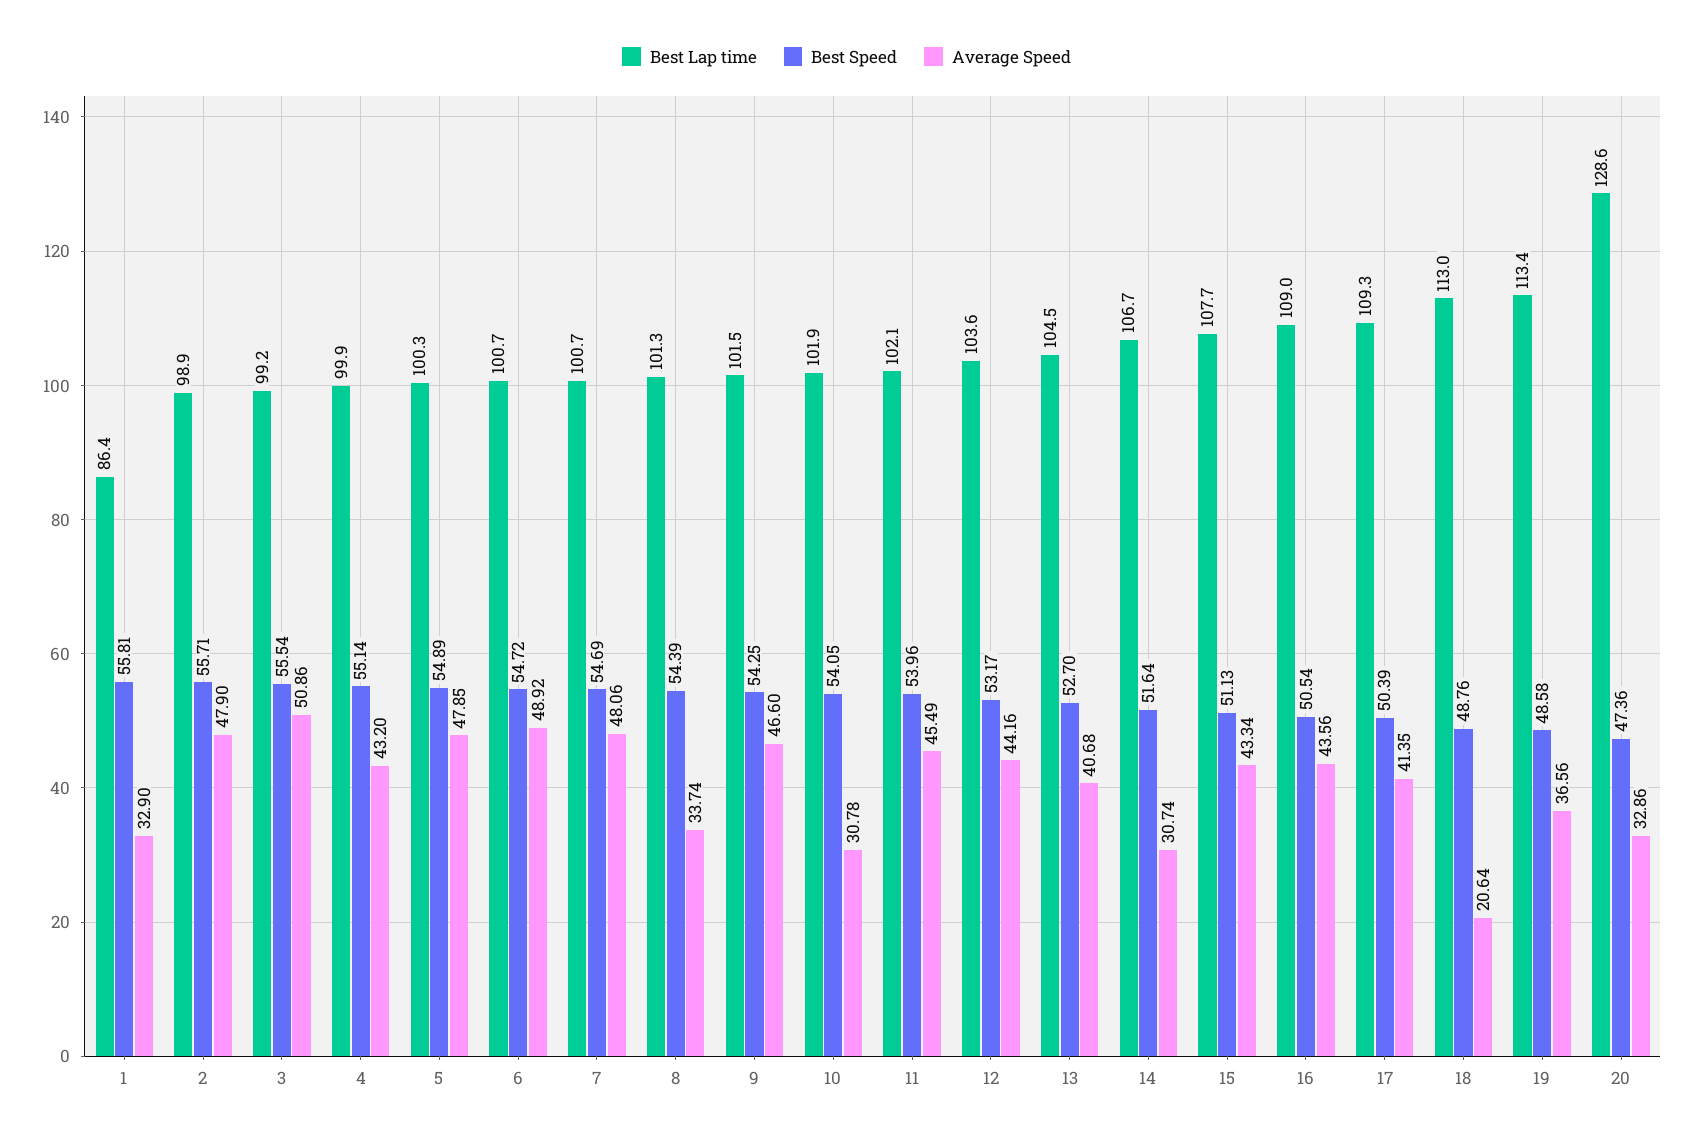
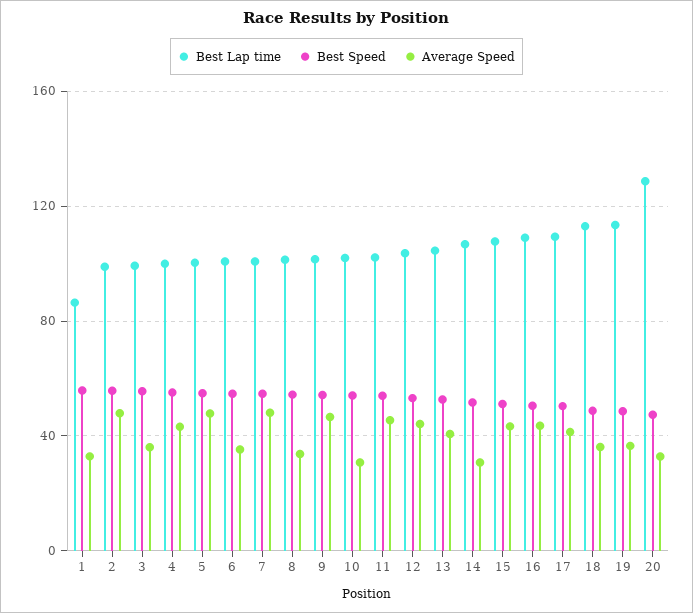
  {
    "Best Lap time": {
      "1": 86.4,
      "2": 98.9,
      "3": 99.2,
      "4": 99.9,
      "5": 100.3,
      "6": 100.7,
      "7": 100.7,
      "8": 101.3,
      "9": 101.5,
      "10": 101.9,
      "11": 102.1,
      "12": 103.6,
      "13": 104.5,
      "14": 106.7,
      "15": 107.7,
      "16": 109,
      "17": 109.3,
      "18": 113,
      "19": 113.4,
      "20": 128.6
    },
    "Best Speed": {
      "1": 55.81,
      "2": 55.71,
      "3": 55.54,
      "4": 55.14,
      "5": 54.89,
      "6": 54.72,
      "7": 54.69,
      "8": 54.39,
      "9": 54.25,
      "10": 54.05,
      "11": 53.96,
      "12": 53.17,
      "13": 52.7,
      "14": 51.64,
      "15": 51.13,
      "16": 50.54,
      "17": 50.39,
      "18": 48.76,
      "19": 48.58,
      "20": 47.36
    },
    "Average Speed": {
      "1": 32.9,
      "2": 47.9,
-     "3": 50.86,
+     "3": 35,
      "4": 43.2,
      "5": 47.85,
-     "6": 48.92,
+     "6": 35,
      "7": 48.06,
      "8": 33.74,
      "9": 46.6,
      "10": 30.78,
      "11": 45.49,
      "12": 44.16,
      "13": 40.68,
      "14": 30.74,
      "15": 43.34,
      "16": 43.56,
      "17": 41.35,
-     "18": 20.64,
+     "18": 35,
      "19": 36.56,
      "20": 32.86
    }
  }

